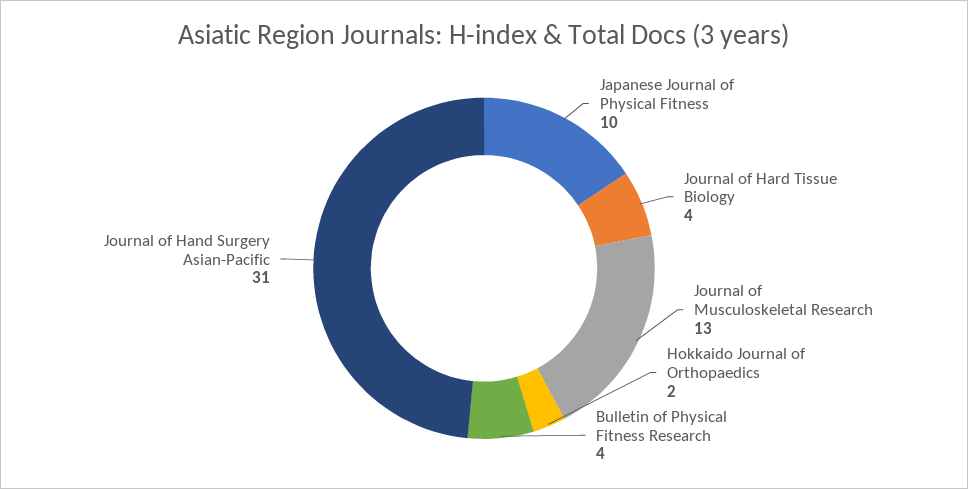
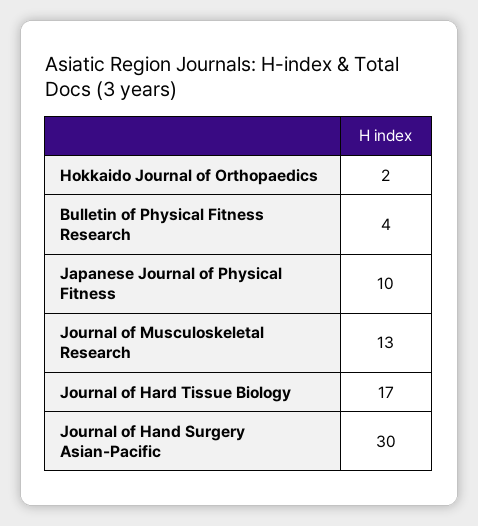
  {
    "Japanese Journal of Physical Fitness": 10,
-   "Journal of Hard Tissue Biology": 4,
+   "Journal of Hard Tissue Biology": 17,
    "Journal of Musculoskeletal Research": 13,
    "Hokkaido Journal of Orthopaedics": 2,
    "Bulletin of Physical Fitness Research": 4,
-   "Journal of Hand Surgery Asian-Pacific": 31
+   "Journal of Hand Surgery Asian-Pacific": 30
  }

